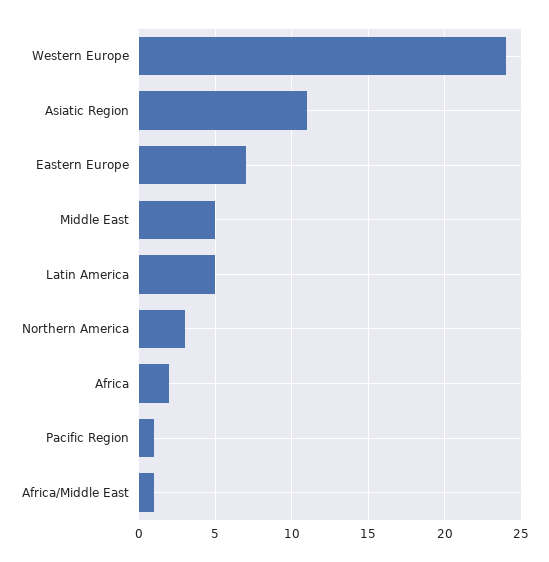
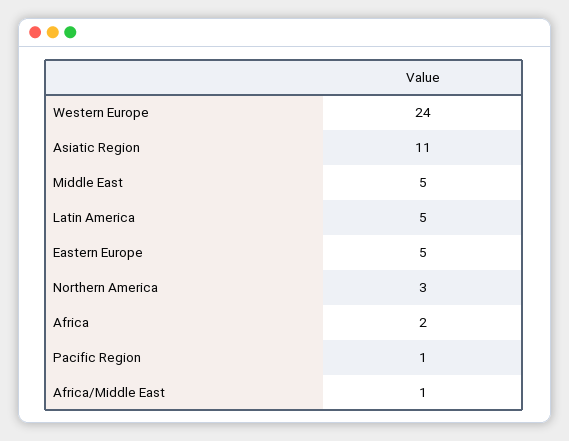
  {
    "Western Europe": 24,
    "Asiatic Region": 11,
-   "Eastern Europe": 7,
+   "Eastern Europe": 5,
    "Middle East": 5,
    "Latin America": 5,
    "Northern America": 3,
    "Africa": 2,
    "Pacific Region": 1,
    "Africa/Middle East": 1
  }

